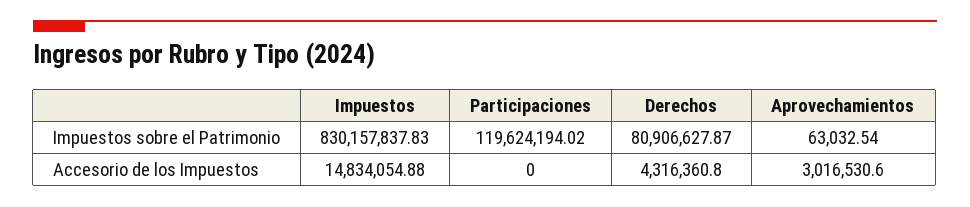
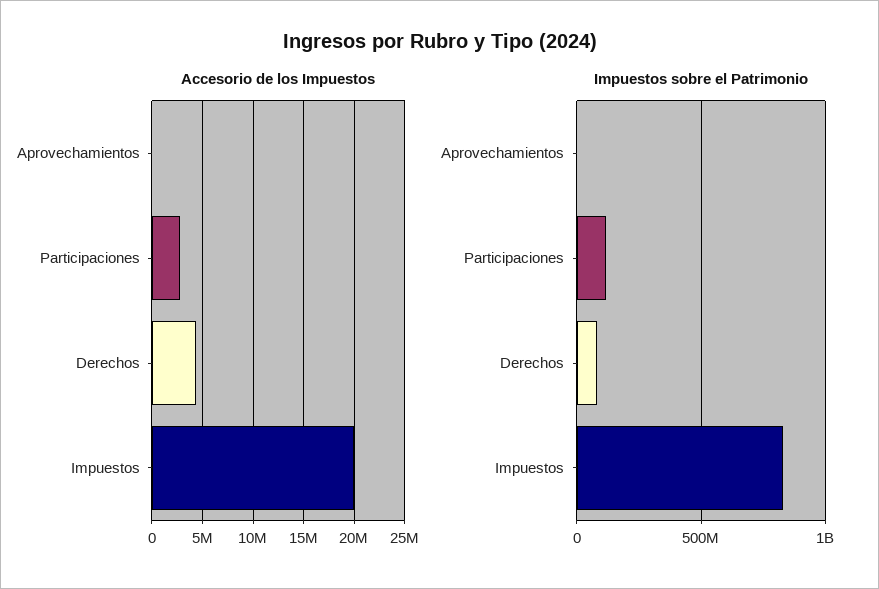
  {
    "Impuestos sobre el Patrimonio": {
      "Impuestos": 830157837.83,
      "Participaciones": 119624194.02,
      "Derechos": 80906627.87,
      "Aprovechamientos": 63032.54
    },
    "Accesorio de los Impuestos": {
-     "Impuestos": 14834054.88,
+     "Impuestos": 20000000,
-     "Participaciones": 0,
+     "Participaciones": 3000000,
      "Derechos": 4316360.8,
-     "Aprovechamientos": 3016530.6
+     "Aprovechamientos": 0
    }
  }

